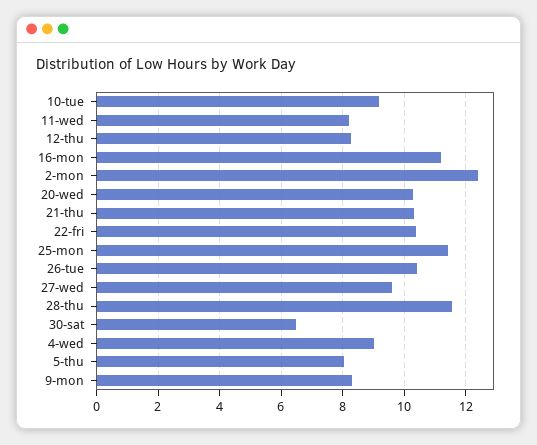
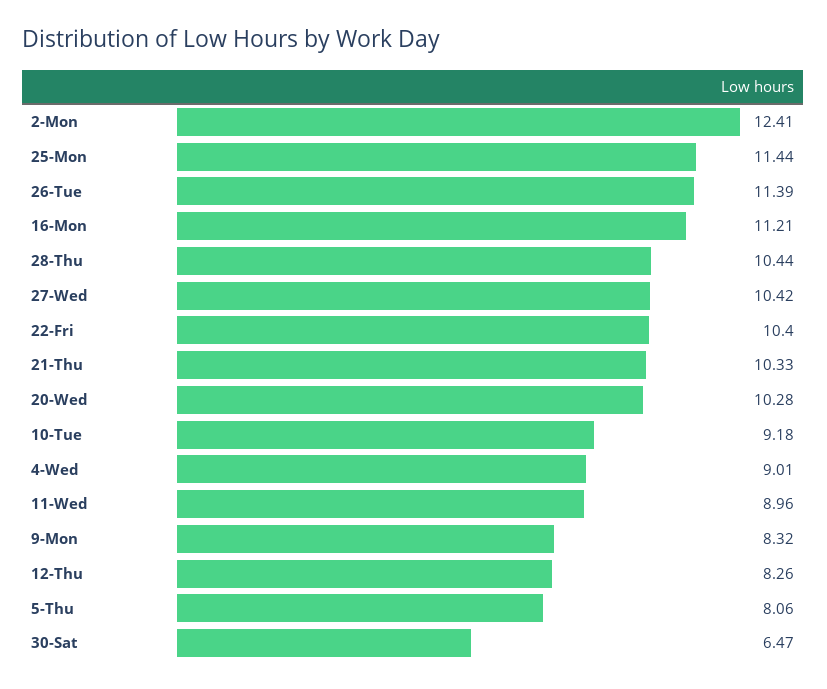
  {
    "10-tue": 9.18,
-   "11-wed": 8.2,
+   "11-wed": 8.96,
    "12-thu": 8.26,
    "16-mon": 11.21,
    "2-mon": 12.41,
    "20-wed": 10.28,
    "21-thu": 10.33,
    "22-fri": 10.4,
    "25-mon": 11.44,
-   "26-tue": 10.4,
+   "26-tue": 11.39,
-   "27-wed": 9.6,
+   "27-wed": 10.42,
-   "28-thu": 11.6,
+   "28-thu": 10.44,
    "30-sat": 6.47,
    "4-wed": 9.01,
    "5-thu": 8.06,
    "9-mon": 8.32
  }

